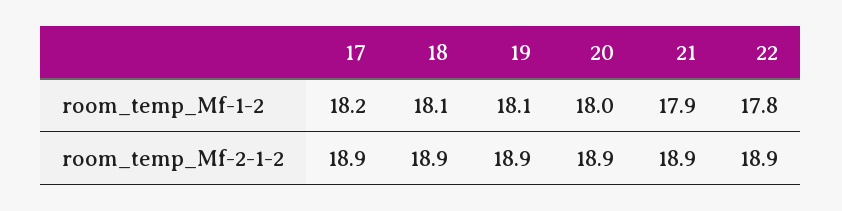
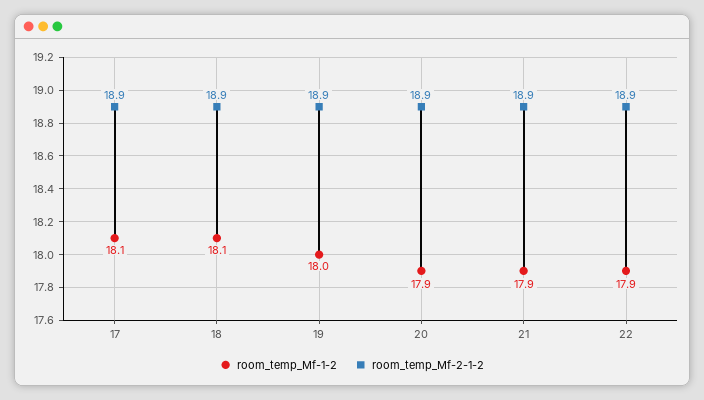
  {
    "room_temp_Mf-1-2": {
-     "17": 18.2,
+     "17": 18.1,
      "18": 18.1,
-     "19": 18.1,
+     "19": 18,
-     "20": 18,
+     "20": 17.9,
      "21": 17.9,
-     "22": 17.8
+     "22": 17.9
    },
    "room_temp_Mf-2-1-2": {
      "17": 18.9,
      "18": 18.9,
      "19": 18.9,
      "20": 18.9,
      "21": 18.9,
      "22": 18.9
    }
  }

